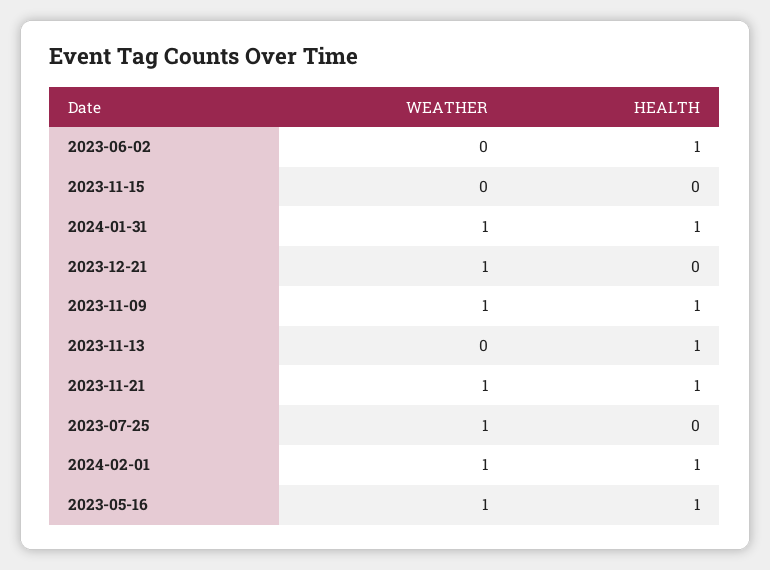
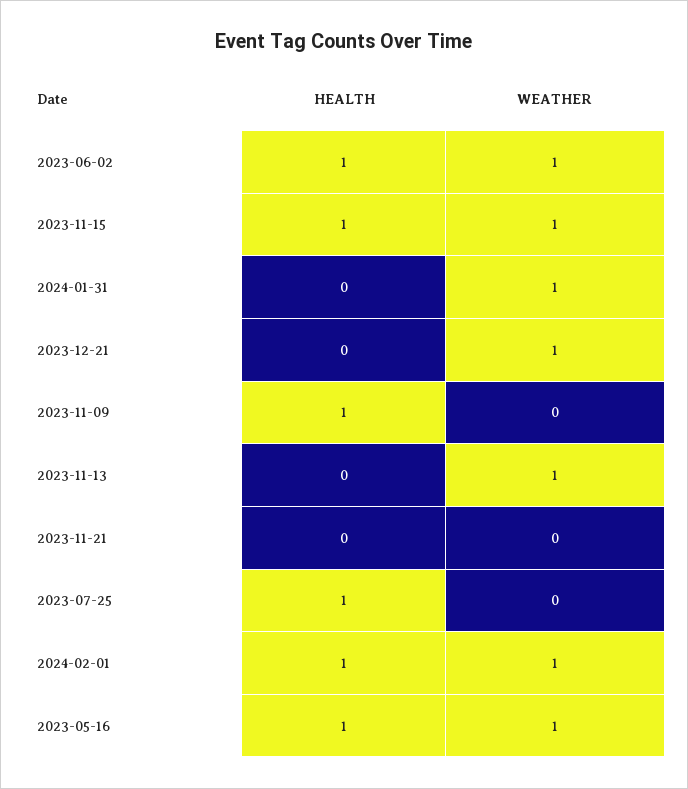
  {
    "WEATHER": {
-     "2023-06-02": 0,
+     "2023-06-02": 1,
-     "2023-11-15": 0,
+     "2023-11-15": 1,
      "2024-01-31": 1,
      "2023-12-21": 1,
-     "2023-11-09": 1,
+     "2023-11-09": 0,
-     "2023-11-13": 0,
+     "2023-11-13": 1,
-     "2023-11-21": 1,
+     "2023-11-21": 0,
-     "2023-07-25": 1,
+     "2023-07-25": 0,
      "2024-02-01": 1,
      "2023-05-16": 1
    },
    "HEALTH": {
      "2023-06-02": 1,
-     "2023-11-15": 0,
+     "2023-11-15": 1,
-     "2024-01-31": 1,
+     "2024-01-31": 0,
      "2023-12-21": 0,
      "2023-11-09": 1,
-     "2023-11-13": 1,
+     "2023-11-13": 0,
-     "2023-11-21": 1,
+     "2023-11-21": 0,
-     "2023-07-25": 0,
+     "2023-07-25": 1,
      "2024-02-01": 1,
      "2023-05-16": 1
    }
  }

